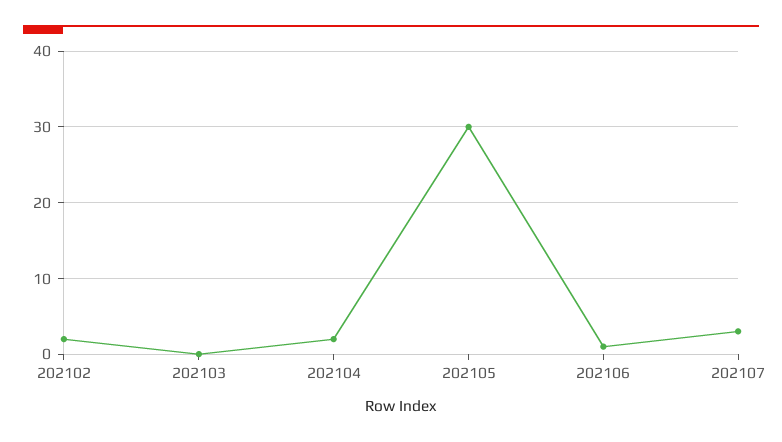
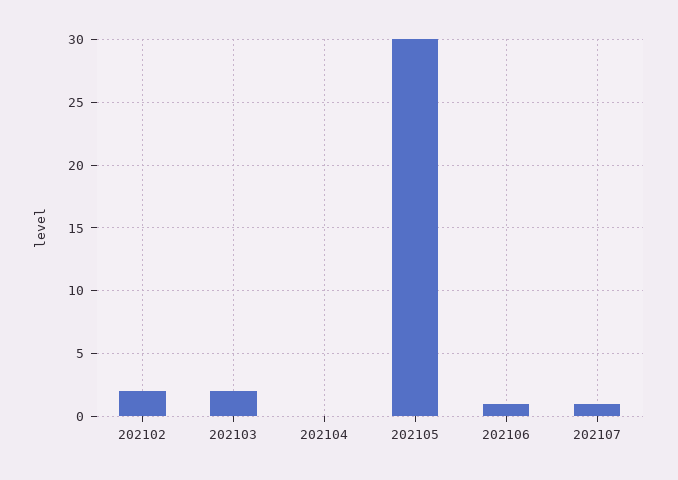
  {
    "202102": 2,
-   "202103": 0,
+   "202103": 2,
-   "202104": 2,
+   "202104": 0,
    "202105": 30,
    "202106": 1,
-   "202107": 3
+   "202107": 1
  }

